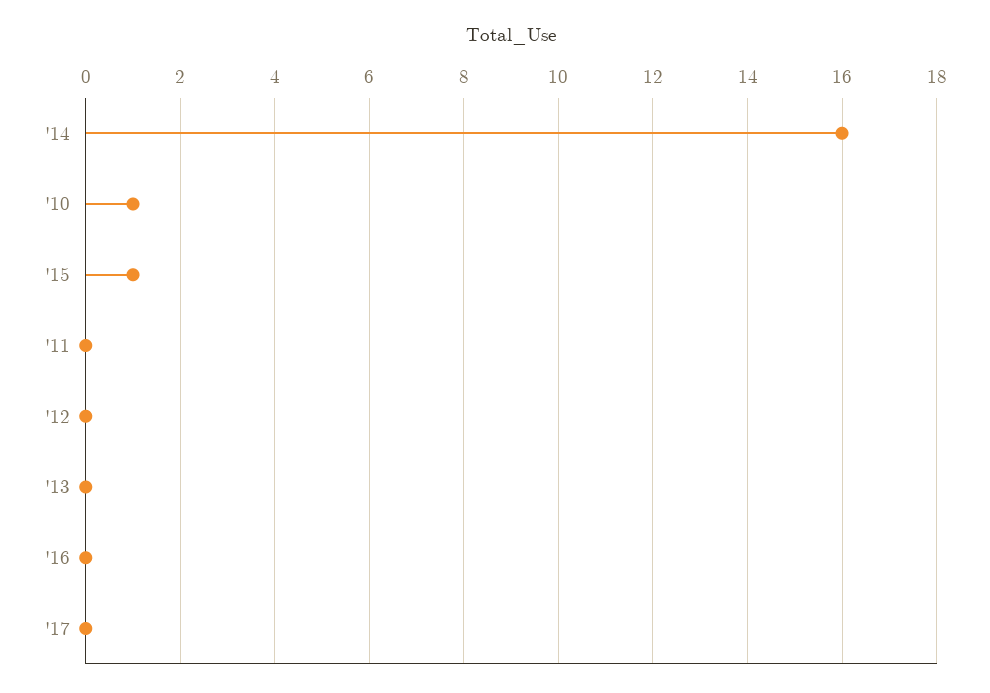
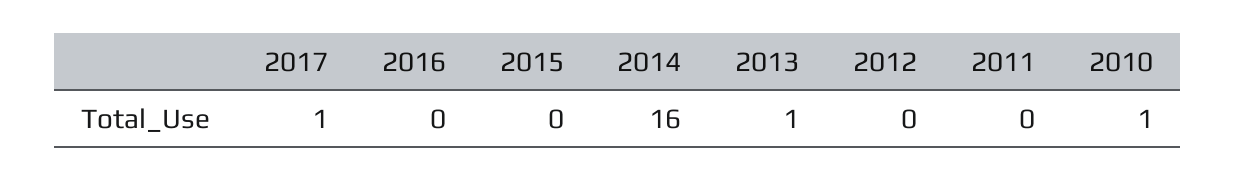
  {
    "'14": 16,
    "'10": 1,
-   "'15": 1,
+   "'15": 0,
    "'11": 0,
    "'12": 0,
-   "'13": 0,
+   "'13": 1,
    "'16": 0,
-   "'17": 0
+   "'17": 1
  }

